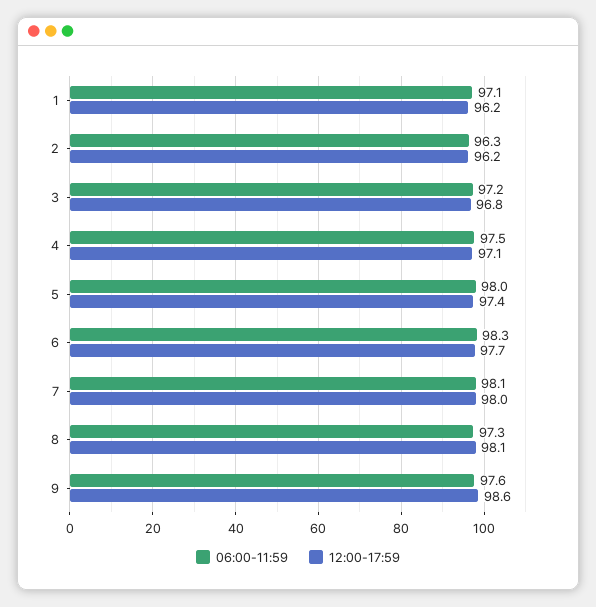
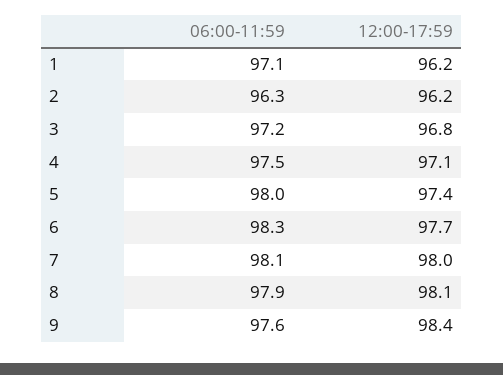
  {
    "06:00-11:59": {
      "1": 97.1,
      "2": 96.3,
      "3": 97.2,
      "4": 97.5,
      "5": 98,
      "6": 98.3,
      "7": 98.1,
-     "8": 97.3,
+     "8": 97.9,
      "9": 97.6
    },
    "12:00-17:59": {
      "1": 96.2,
      "2": 96.2,
      "3": 96.8,
      "4": 97.1,
      "5": 97.4,
      "6": 97.7,
      "7": 98,
      "8": 98.1,
-     "9": 98.6
+     "9": 98.4
    }
  }

